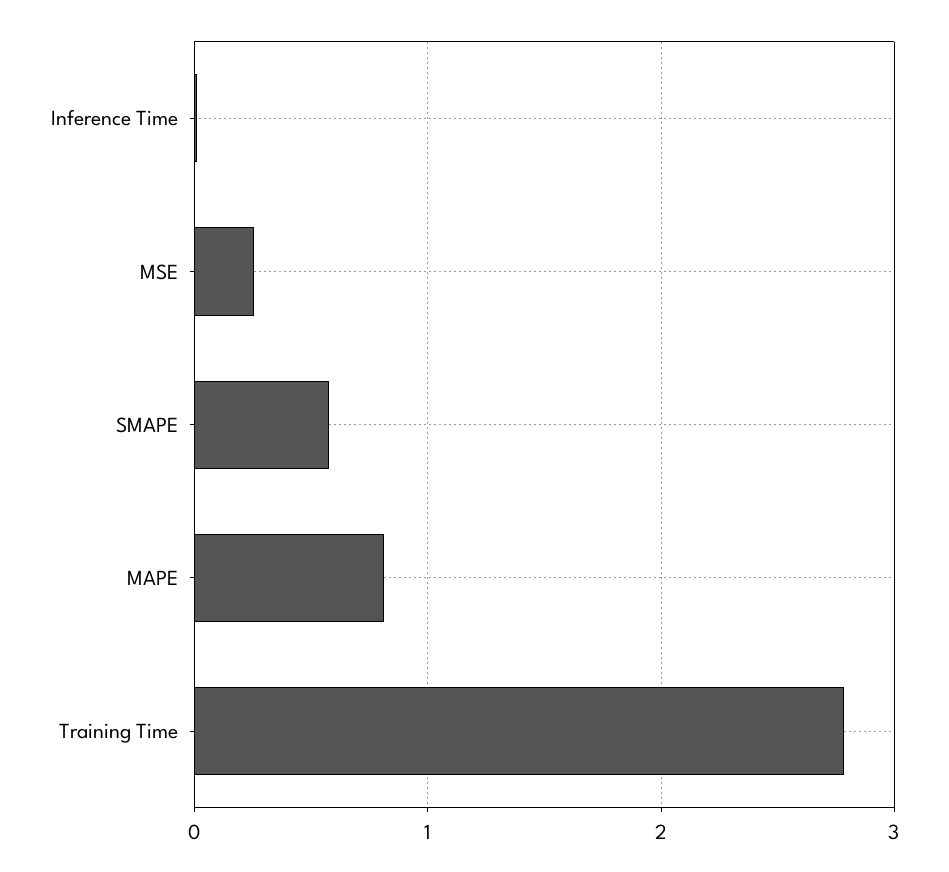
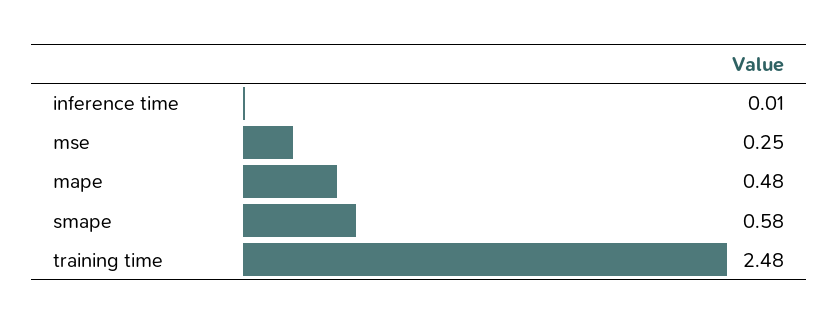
  {
    "Inference Time": 0.01,
    "MSE": 0.25,
    "SMAPE": 0.58,
-   "MAPE": 0.8,
+   "MAPE": 0.48,
-   "Training Time": 2.8
+   "Training Time": 2.48
  }

